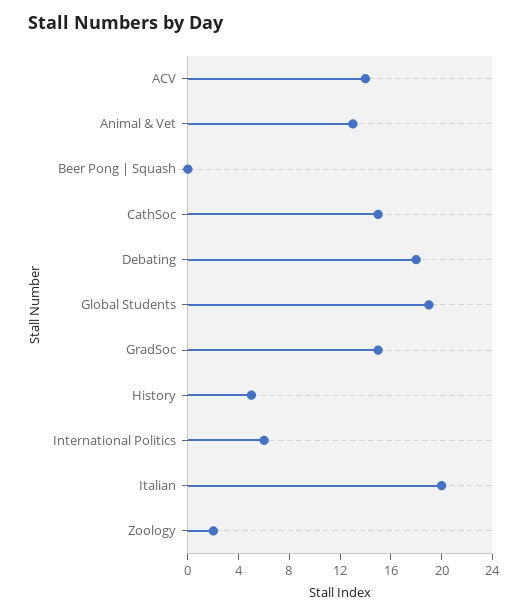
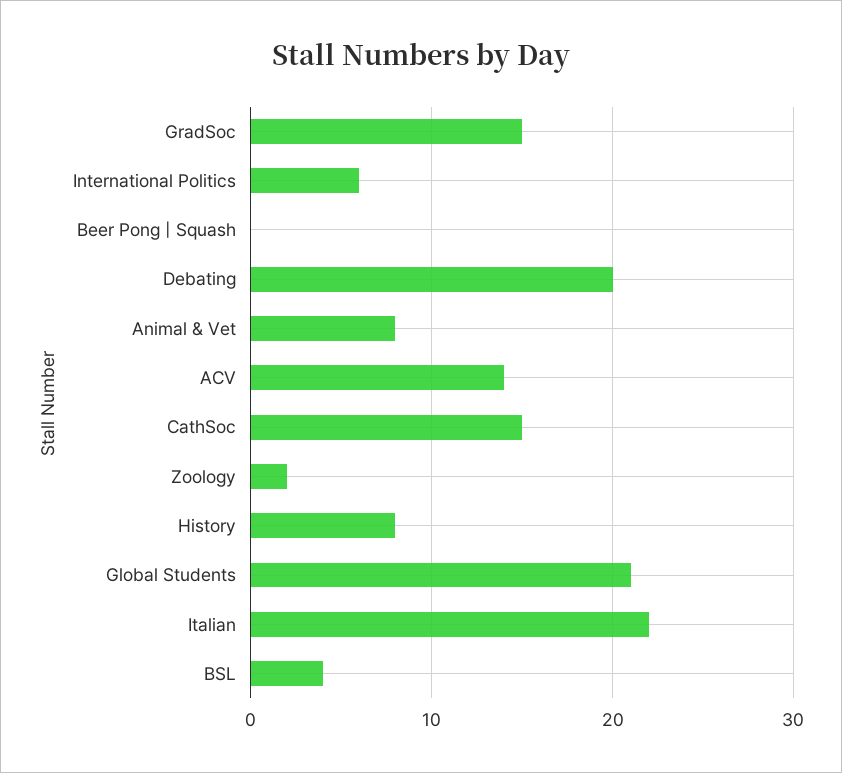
  {
    "ACV": 14,
-   "Animal & Vet": 13,
+   "Animal & Vet": 8,
    "Beer Pong | Squash": 0,
    "CathSoc": 15,
-   "Debating": 18,
+   "Debating": 20,
-   "Global Students": 19,
+   "Global Students": 21,
    "GradSoc": 15,
-   "History": 5,
+   "History": 8,
    "International Politics": 6,
-   "Italian": 20,
+   "Italian": 22,
-   "Zoology": 2
+   "Zoology": 2,
+   "BSL": 4
  }

